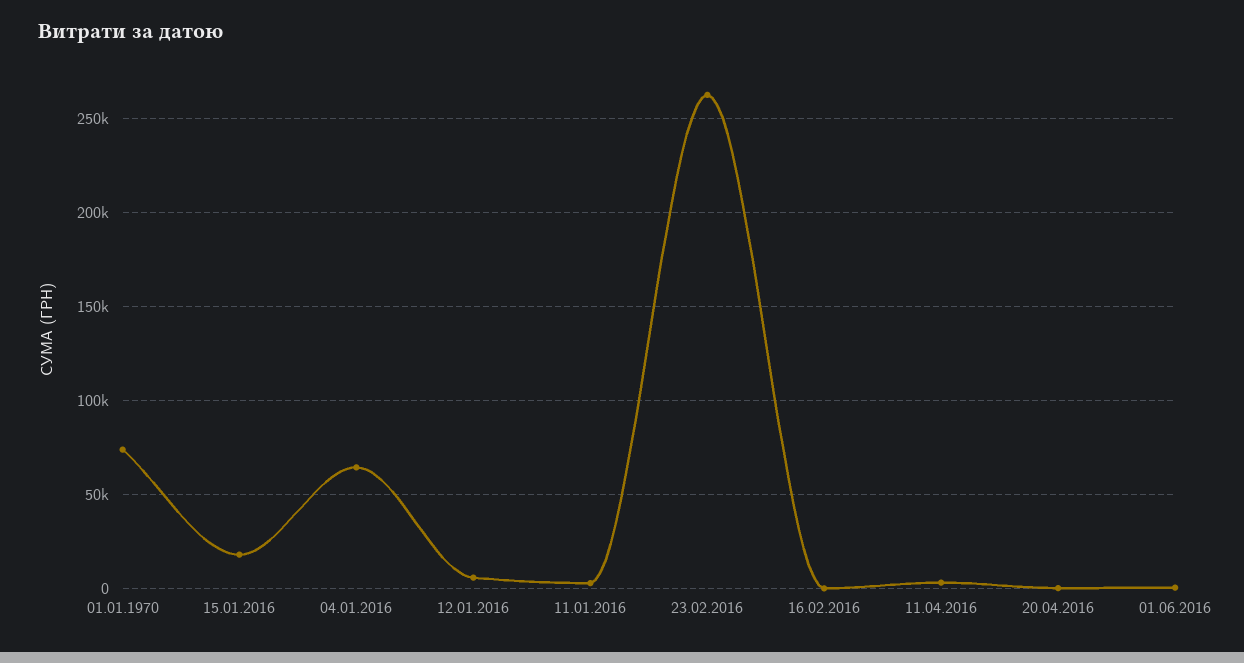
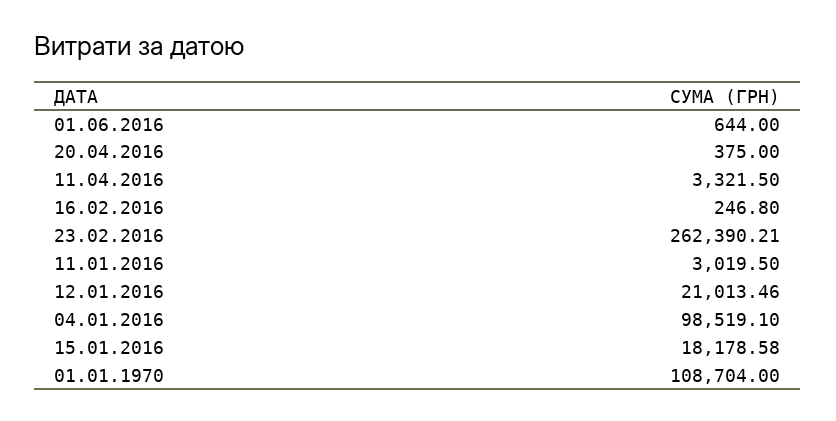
  {
-   "01.01.1970": 75000,
+   "01.01.1970": 108704,
    "15.01.2016": 18178.58,
-   "04.01.2016": 65000,
+   "04.01.2016": 98519.1,
-   "12.01.2016": 5000,
+   "12.01.2016": 21013.46,
    "11.01.2016": 3019.5,
    "23.02.2016": 262390.21,
    "16.02.2016": 246.8,
    "11.04.2016": 3321.5,
    "20.04.2016": 375,
    "01.06.2016": 644
  }

